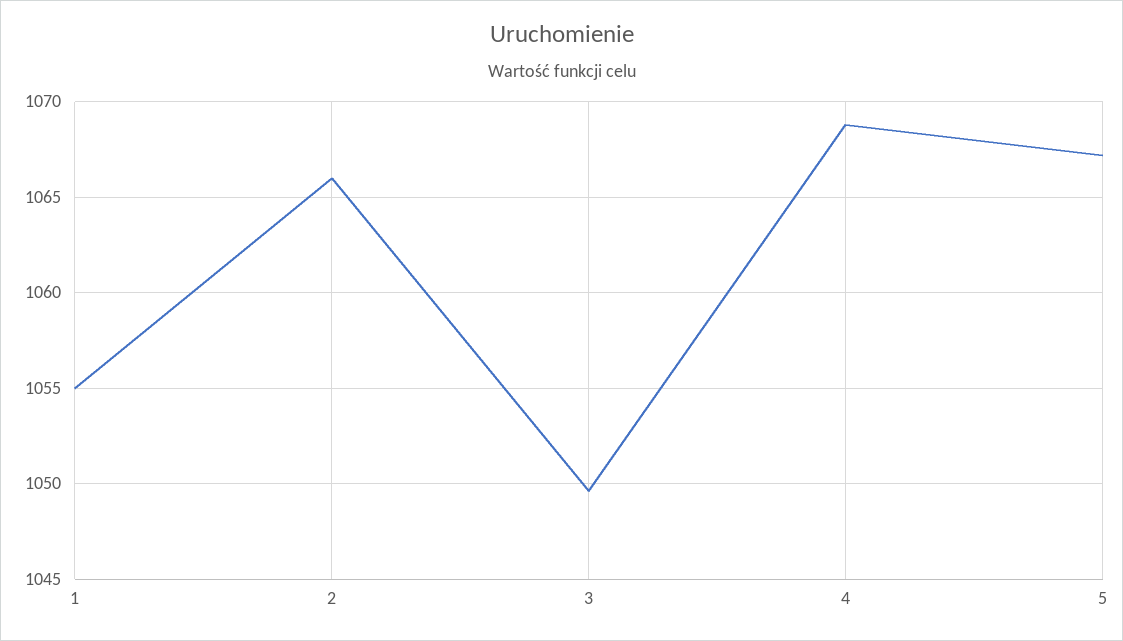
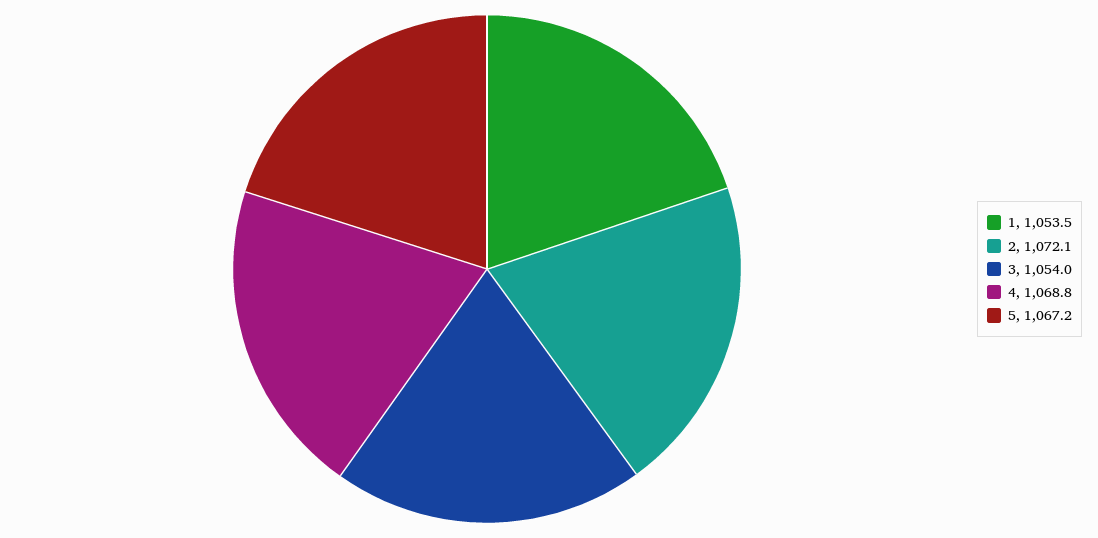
  {
-   "1": 1055,
+   "1": 1053.5,
-   "2": 1066,
+   "2": 1072.1,
-   "3": 1049.5,
+   "3": 1054,
    "4": 1068.8,
    "5": 1067.2
  }

